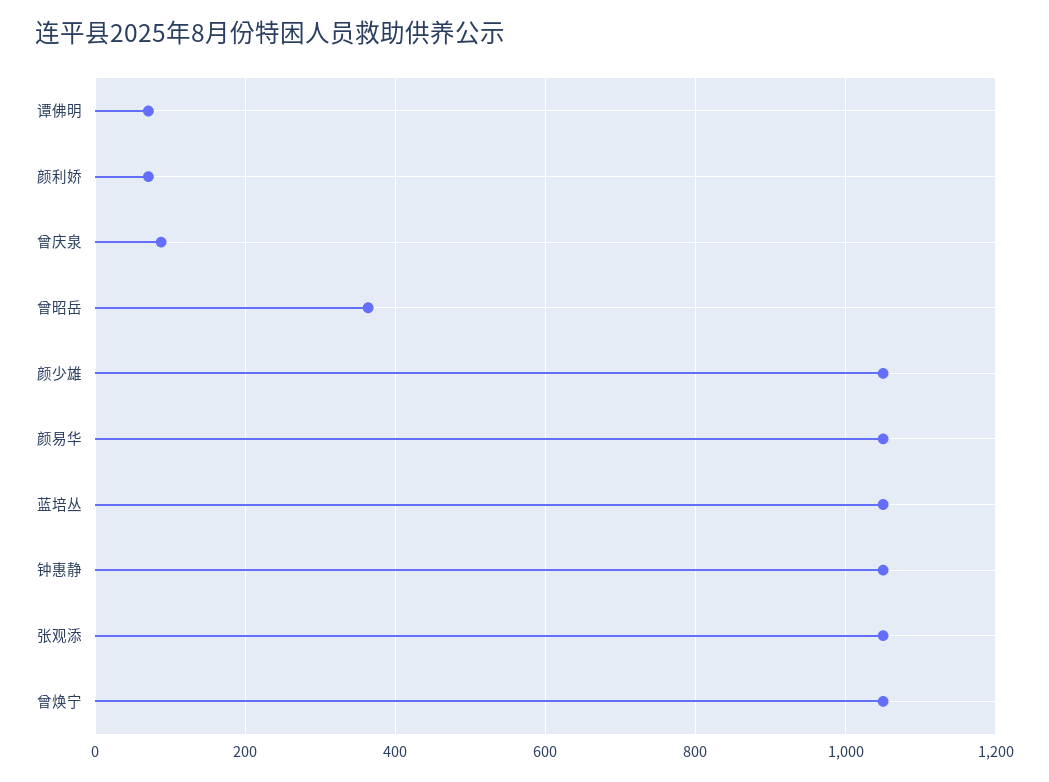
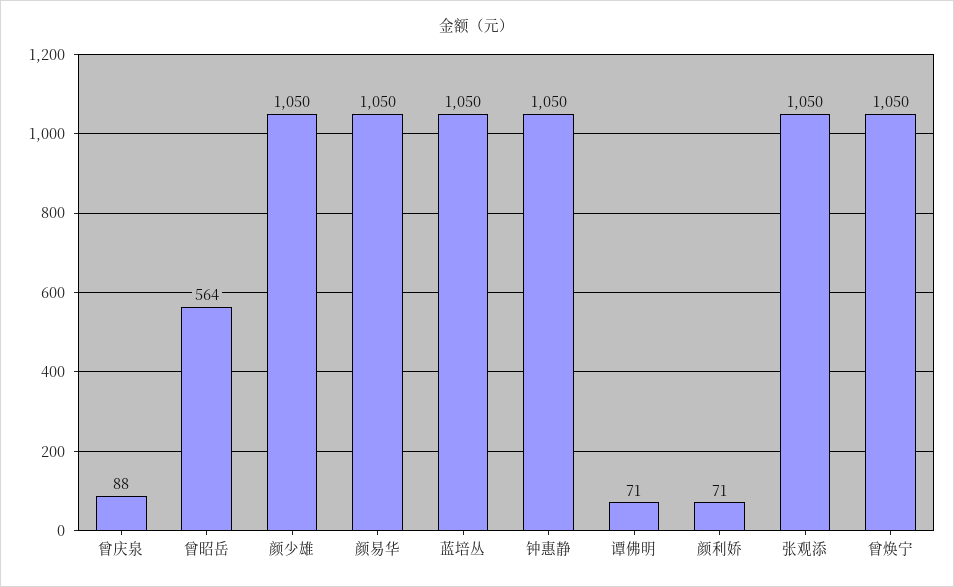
  {
    "谭佛明": 71,
    "颜利娇": 71,
    "曾庆泉": 88,
-   "曾昭岳": 360,
+   "曾昭岳": 564,
    "颜少雄": 1050,
    "颜易华": 1050,
    "蓝培丛": 1050,
    "钟惠静": 1050,
    "张观添": 1050,
    "曾焕宁": 1050
  }

